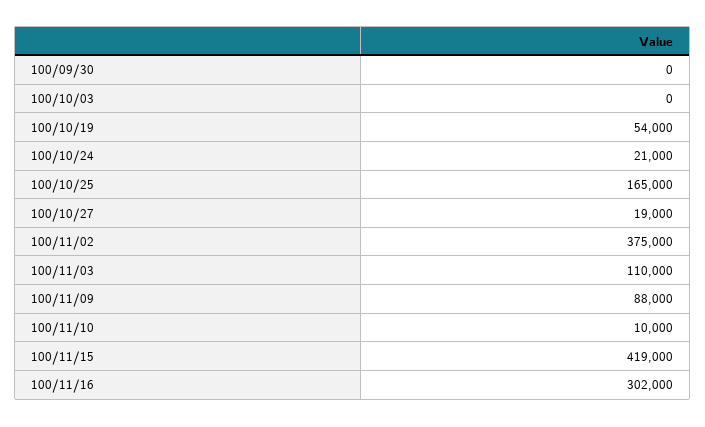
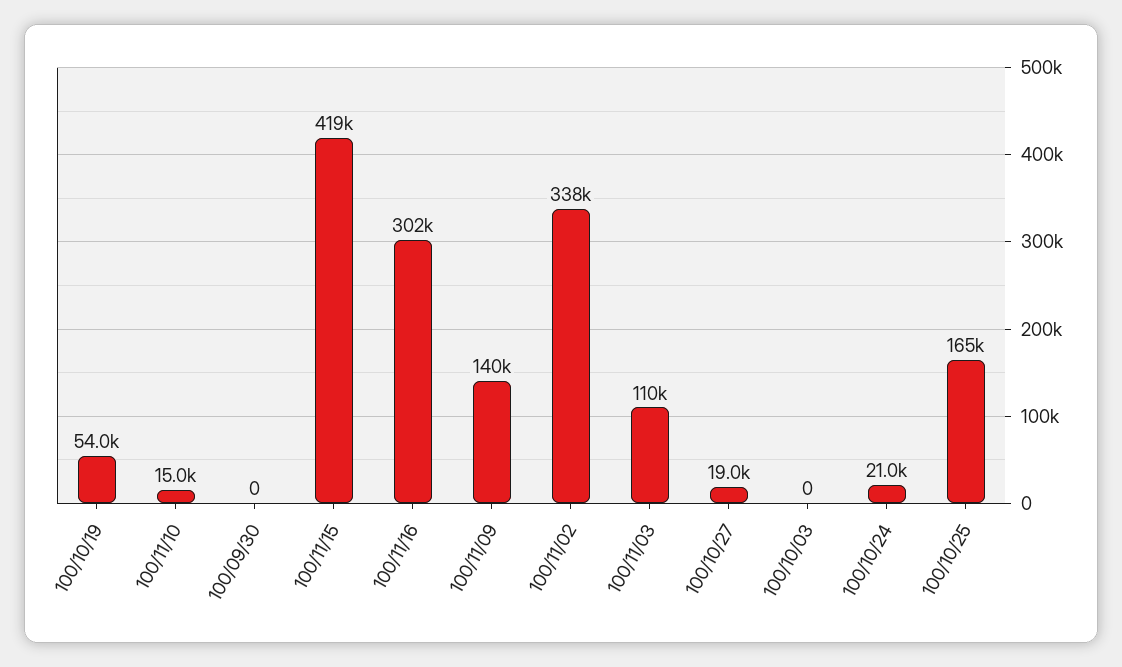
  {
    "100/09/30": 0,
    "100/10/03": 0,
    "100/10/19": 54000,
    "100/10/24": 21000,
    "100/10/25": 165000,
    "100/10/27": 19000,
-   "100/11/02": 375000,
+   "100/11/02": 338000,
    "100/11/03": 110000,
-   "100/11/09": 88000,
+   "100/11/09": 140000,
-   "100/11/10": 10000,
+   "100/11/10": 15000,
    "100/11/15": 419000,
    "100/11/16": 302000
  }

